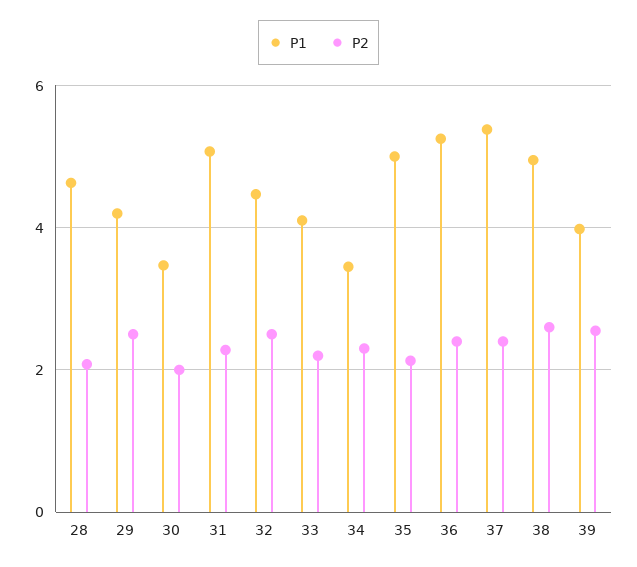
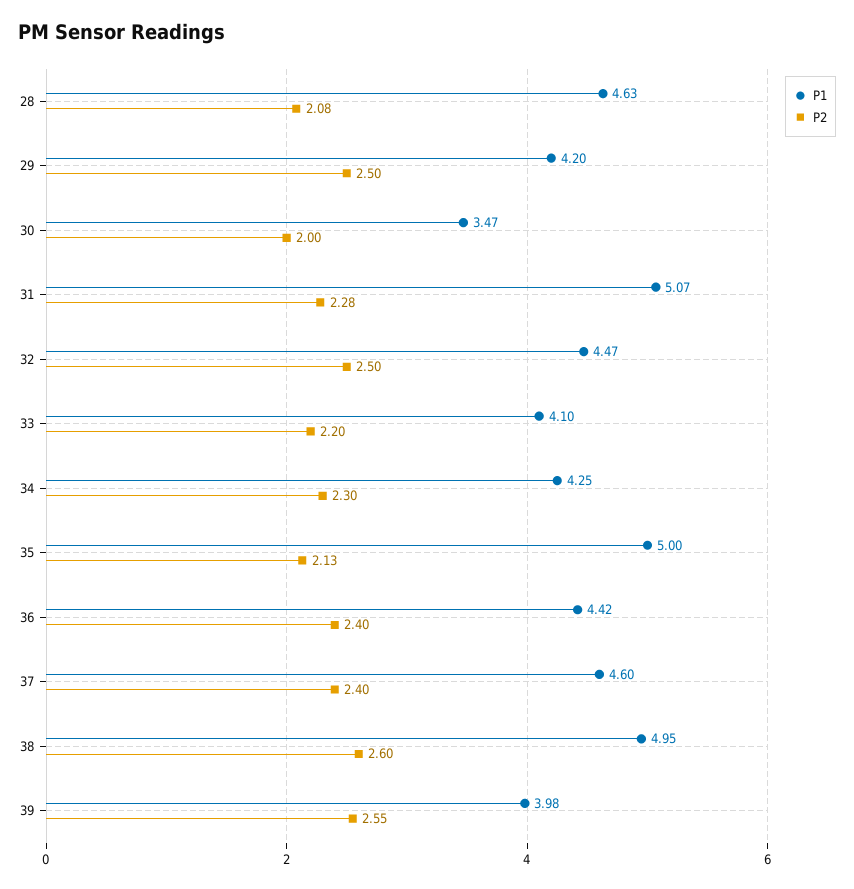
  {
    "P1": {
      "28": 4.63,
      "29": 4.2,
      "30": 3.47,
      "31": 5.07,
      "32": 4.47,
      "33": 4.1,
-     "34": 3.4,
+     "34": 4.25,
      "35": 5,
-     "36": 5.2,
+     "36": 4.42,
-     "37": 5.4,
+     "37": 4.6,
      "38": 4.95,
      "39": 3.98
    },
    "P2": {
      "28": 2.08,
      "29": 2.5,
      "30": 2,
      "31": 2.28,
      "32": 2.5,
      "33": 2.2,
      "34": 2.3,
      "35": 2.13,
      "36": 2.4,
      "37": 2.4,
      "38": 2.6,
      "39": 2.55
    }
  }

